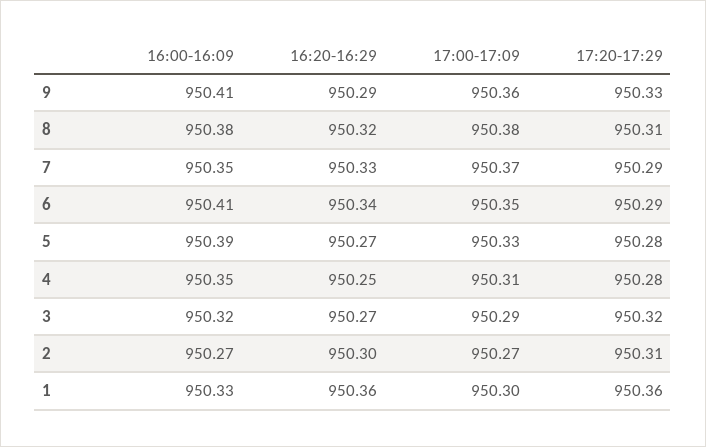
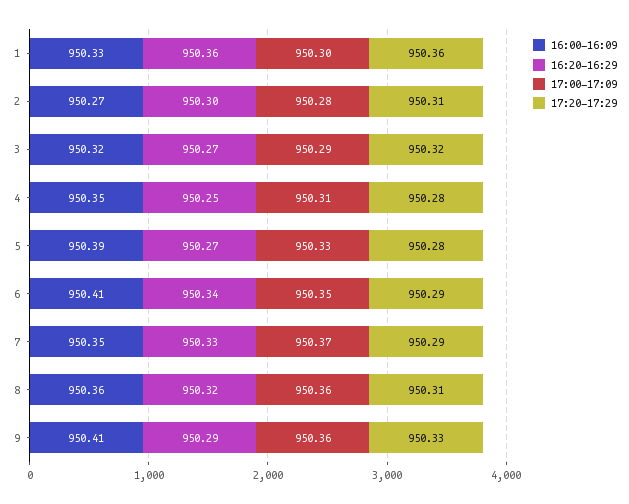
  {
    "16:00-16:09": {
      "9": 950.41,
-     "8": 950.38,
+     "8": 950.36,
      "7": 950.35,
      "6": 950.41,
      "5": 950.39,
      "4": 950.35,
      "3": 950.32,
      "2": 950.27,
      "1": 950.33
    },
    "16:20-16:29": {
      "9": 950.29,
      "8": 950.32,
      "7": 950.33,
      "6": 950.34,
      "5": 950.27,
      "4": 950.25,
      "3": 950.27,
      "2": 950.3,
      "1": 950.36
    },
    "17:00-17:09": {
      "9": 950.36,
-     "8": 950.38,
+     "8": 950.36,
      "7": 950.37,
      "6": 950.35,
      "5": 950.33,
      "4": 950.31,
      "3": 950.29,
-     "2": 950.27,
+     "2": 950.28,
      "1": 950.3
    },
    "17:20-17:29": {
      "9": 950.33,
      "8": 950.31,
      "7": 950.29,
      "6": 950.29,
      "5": 950.28,
      "4": 950.28,
      "3": 950.32,
      "2": 950.31,
      "1": 950.36
    }
  }

